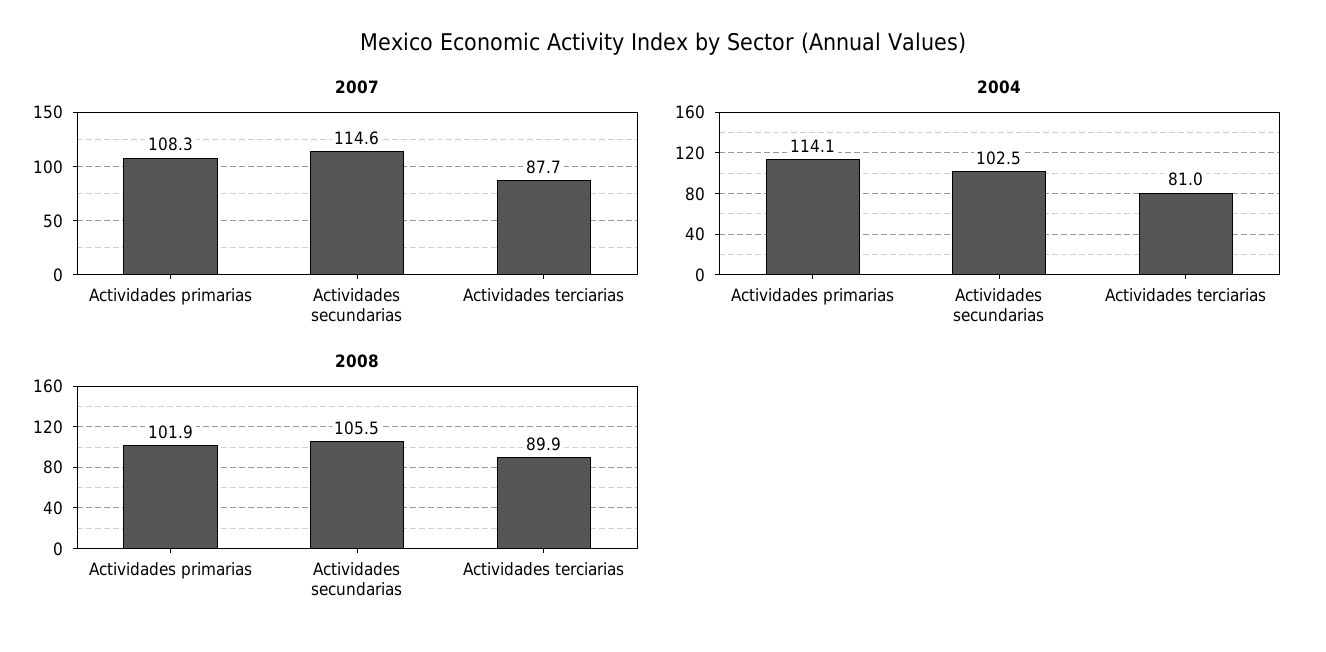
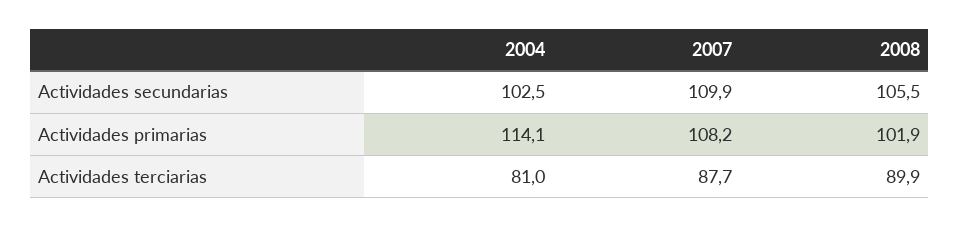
  {
    "2007": {
-     "Actividades primarias": 108.3,
+     "Actividades primarias": 108.2,
-     "Actividades secundarias": 114.6,
+     "Actividades secundarias": 109.9,
      "Actividades terciarias": 87.7
    },
    "2004": {
      "Actividades primarias": 114.1,
      "Actividades secundarias": 102.5,
      "Actividades terciarias": 81
    },
    "2008": {
      "Actividades primarias": 101.9,
      "Actividades secundarias": 105.5,
      "Actividades terciarias": 89.9
    }
  }

